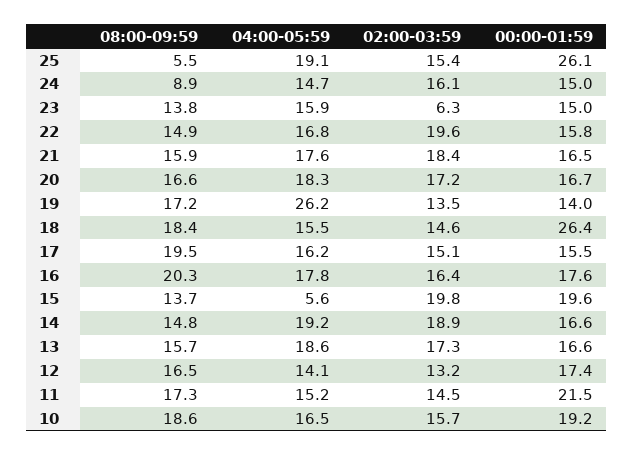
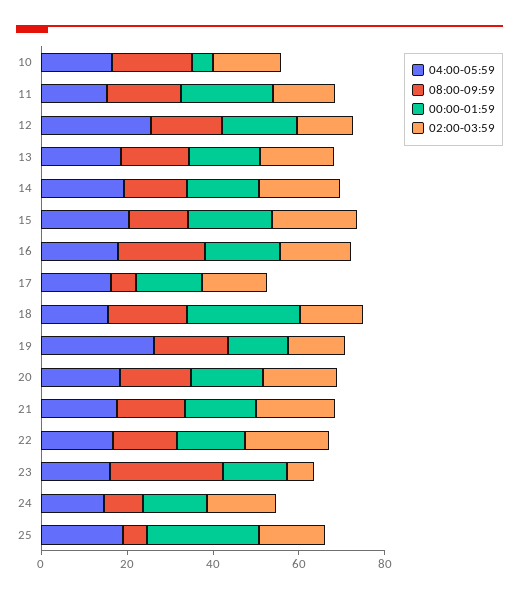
  {
    "08:00-09:59": {
      "25": 5.5,
      "24": 8.9,
-     "23": 13.8,
+     "23": 25,
      "22": 14.9,
      "21": 15.9,
      "20": 16.6,
      "19": 17.2,
      "18": 18.4,
-     "17": 19.5,
+     "17": 5,
      "16": 20.3,
      "15": 13.7,
      "14": 14.8,
      "13": 15.7,
      "12": 16.5,
      "11": 17.3,
      "10": 18.6
    },
    "04:00-05:59": {
      "25": 19.1,
      "24": 14.7,
      "23": 15.9,
      "22": 16.8,
      "21": 17.6,
      "20": 18.3,
      "19": 26.2,
      "18": 15.5,
      "17": 16.2,
      "16": 17.8,
-     "15": 5.6,
+     "15": 20,
      "14": 19.2,
      "13": 18.6,
-     "12": 14.1,
+     "12": 25,
      "11": 15.2,
      "10": 16.5
    },
    "02:00-03:59": {
      "25": 15.4,
      "24": 16.1,
      "23": 6.3,
      "22": 19.6,
      "21": 18.4,
      "20": 17.2,
      "19": 13.5,
      "18": 14.6,
      "17": 15.1,
      "16": 16.4,
      "15": 19.8,
      "14": 18.9,
      "13": 17.3,
      "12": 13.2,
      "11": 14.5,
      "10": 15.7
    },
    "00:00-01:59": {
      "25": 26.1,
      "24": 15,
      "23": 15,
      "22": 15.8,
      "21": 16.5,
      "20": 16.7,
      "19": 14,
      "18": 26.4,
      "17": 15.5,
      "16": 17.6,
      "15": 19.6,
      "14": 16.6,
      "13": 16.6,
      "12": 17.4,
      "11": 21.5,
-     "10": 19.2
+     "10": 5
    }
  }

